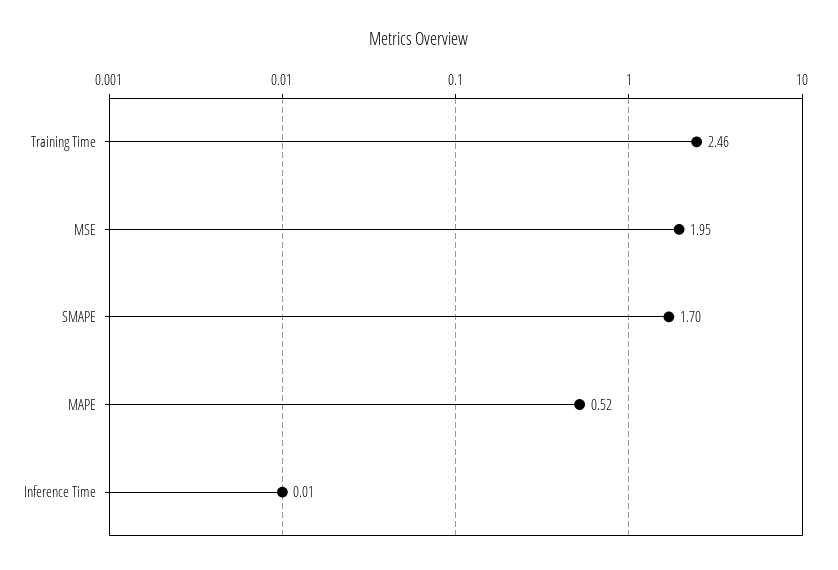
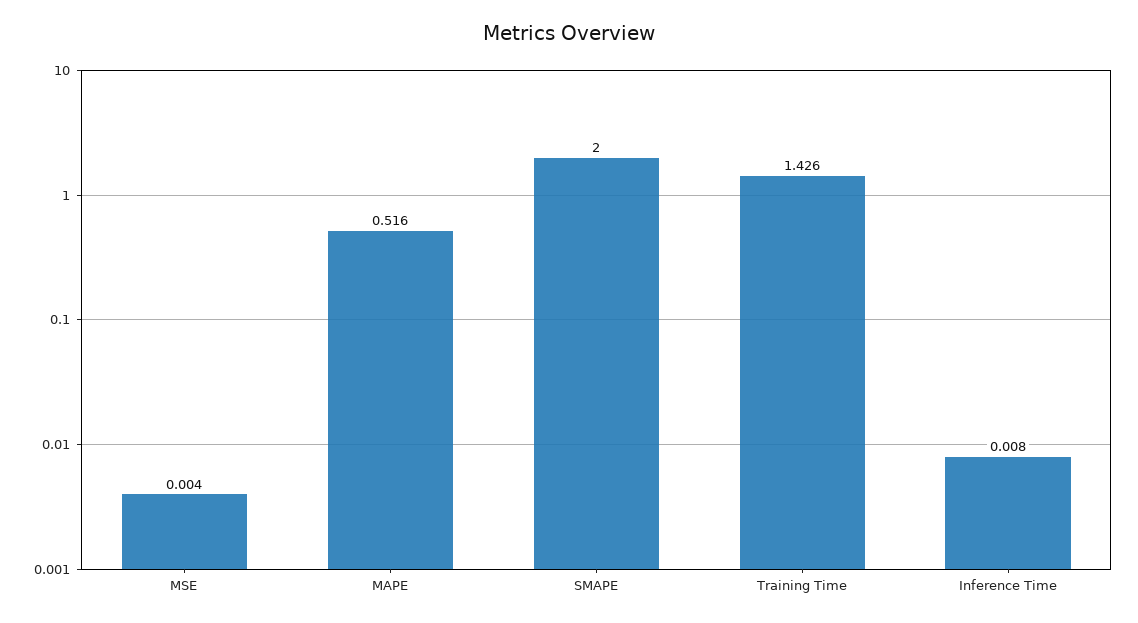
  {
-   "Training Time": 2.46,
+   "Training Time": 1.426,
-   "MSE": 1.95,
+   "MSE": 0.004,
-   "SMAPE": 1.7,
+   "SMAPE": 2,
    "MAPE": 0.516,
    "Inference Time": 0.008
  }

